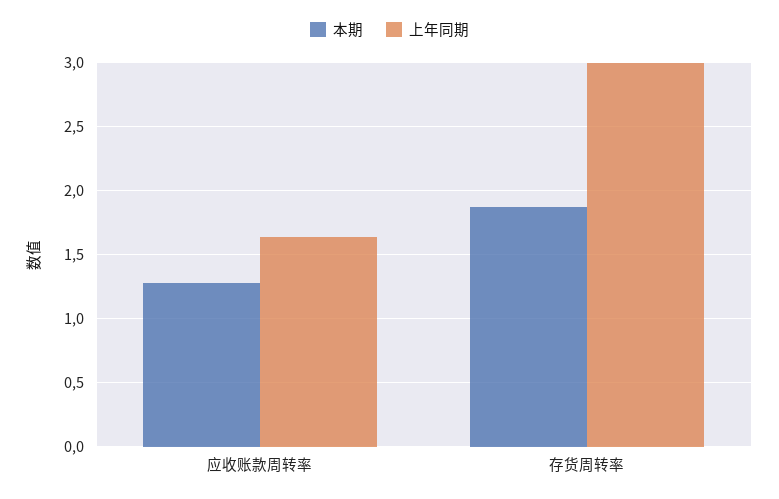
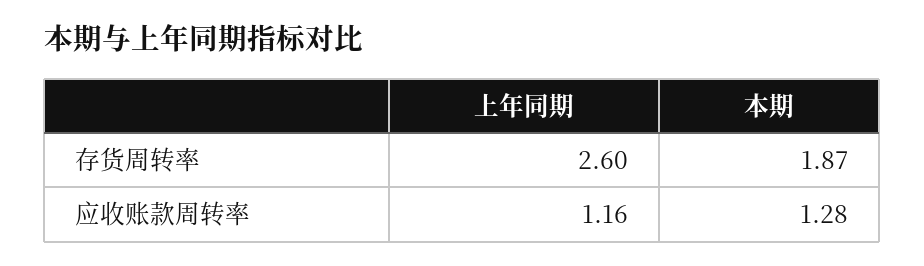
  {
    "本期": {
      "应收账款周转率": 1.28,
      "存货周转率": 1.87
    },
    "上年同期": {
-     "应收账款周转率": 1.65,
+     "应收账款周转率": 1.16,
-     "存货周转率": 3
+     "存货周转率": 2.6
    }
  }

